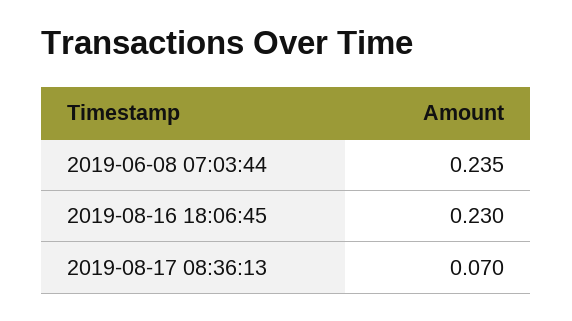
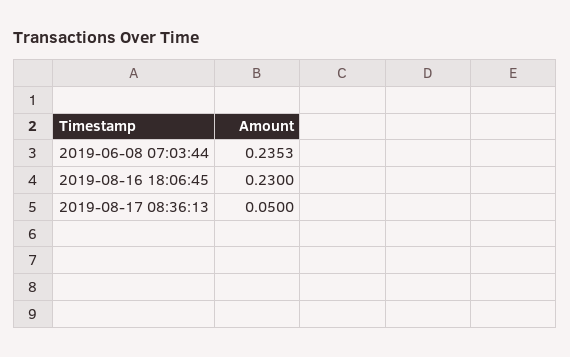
  {
    "2019-06-08 07:03:44": 0.2353,
    "2019-08-16 18:06:45": 0.23,
-   "2019-08-17 08:36:13": 0.07
+   "2019-08-17 08:36:13": 0.05
  }

